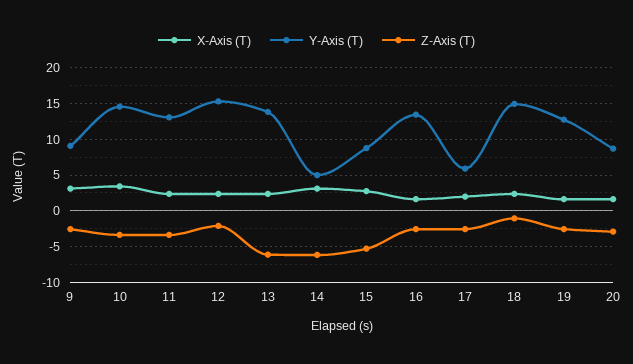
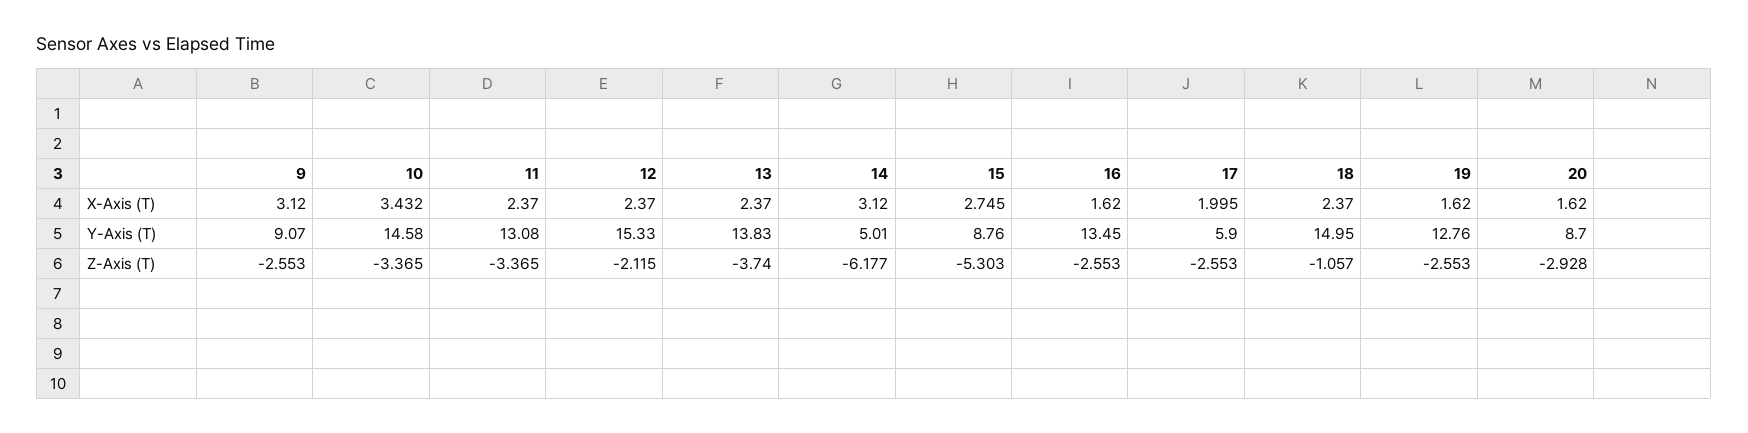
  {
    "X-Axis (T)": {
      "9": 3.12,
      "10": 3.432,
      "11": 2.37,
      "12": 2.37,
      "13": 2.37,
      "14": 3.12,
      "15": 2.745,
      "16": 1.62,
      "17": 1.995,
      "18": 2.37,
      "19": 1.62,
      "20": 1.62
    },
    "Y-Axis (T)": {
      "9": 9.07,
      "10": 14.58,
      "11": 13.08,
      "12": 15.33,
      "13": 13.83,
      "14": 5.01,
      "15": 8.76,
      "16": 13.45,
      "17": 5.9,
      "18": 14.95,
      "19": 12.76,
      "20": 8.7
    },
    "Z-Axis (T)": {
      "9": -2.553,
      "10": -3.365,
      "11": -3.365,
      "12": -2.115,
-     "13": -6,
+     "13": -3.74,
      "14": -6.177,
      "15": -5.303,
      "16": -2.553,
      "17": -2.553,
      "18": -1.057,
      "19": -2.553,
      "20": -2.928
    }
  }

